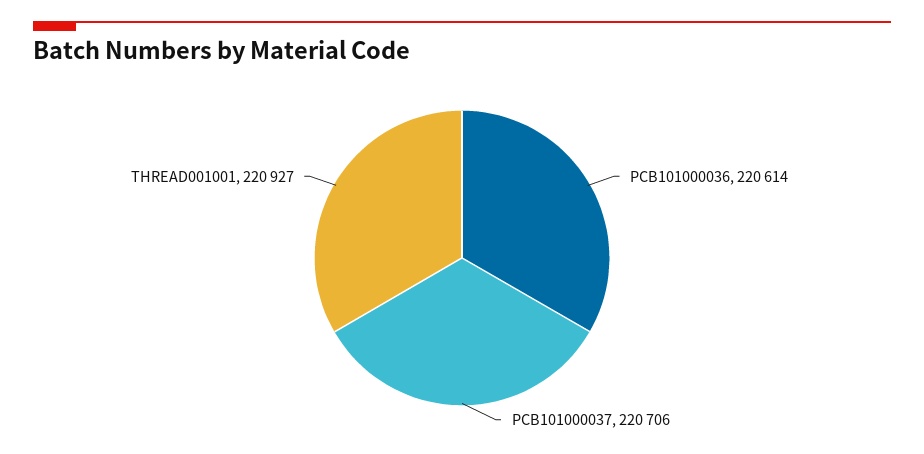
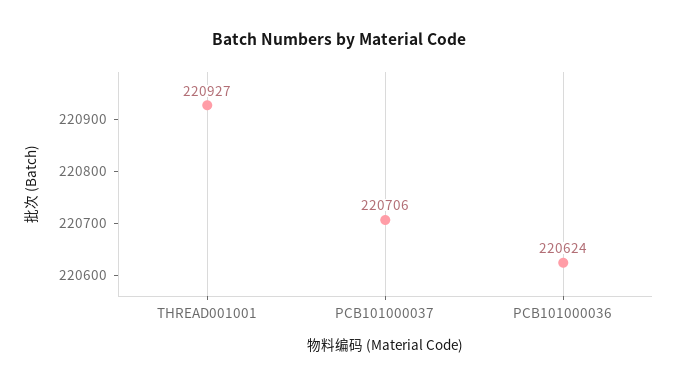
  {
-   "PCB101000036": 220614,
+   "PCB101000036": 220624,
    "PCB101000037": 220706,
    "THREAD001001": 220927
  }

